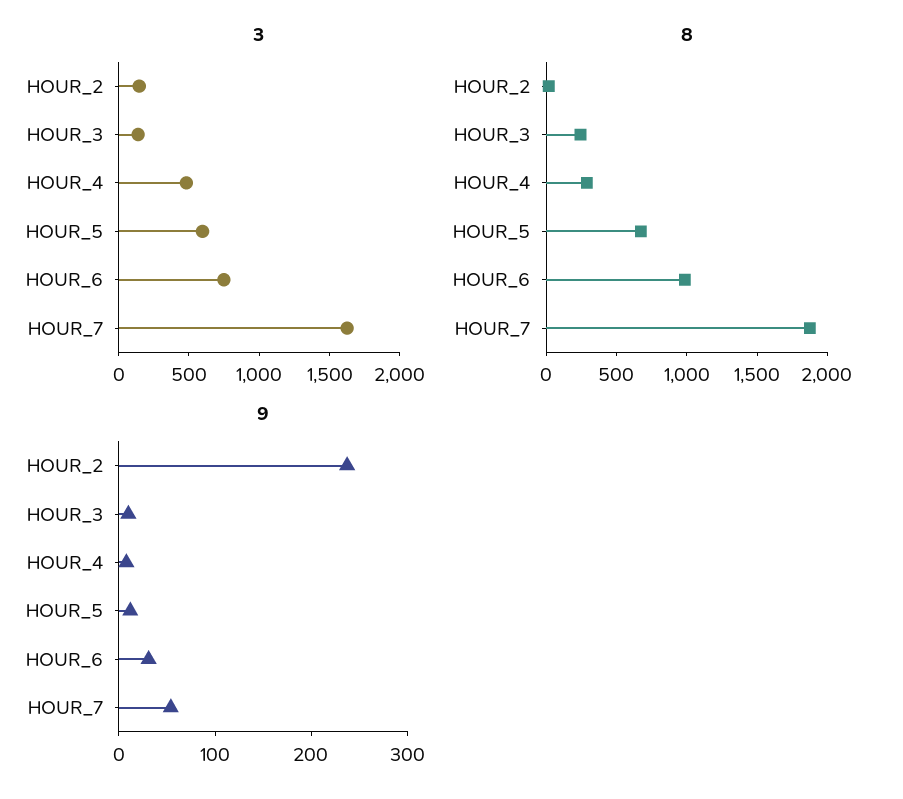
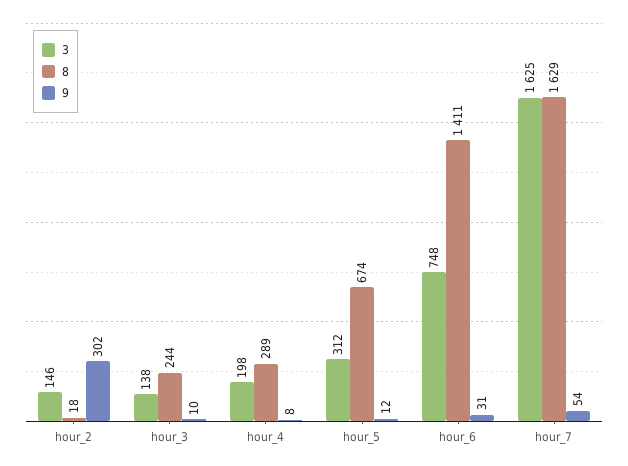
  {
    "3": {
      "HOUR_2": 146,
      "HOUR_3": 138,
-     "HOUR_4": 500,
+     "HOUR_4": 198,
-     "HOUR_5": 600,
+     "HOUR_5": 312,
      "HOUR_6": 748,
      "HOUR_7": 1625
    },
    "8": {
      "HOUR_2": 18,
      "HOUR_3": 244,
      "HOUR_4": 289,
      "HOUR_5": 674,
-     "HOUR_6": 1000,
+     "HOUR_6": 1411,
-     "HOUR_7": 1900
+     "HOUR_7": 1629
    },
    "9": {
-     "HOUR_2": 240,
+     "HOUR_2": 302,
      "HOUR_3": 10,
      "HOUR_4": 8,
      "HOUR_5": 12,
      "HOUR_6": 31,
      "HOUR_7": 54
    }
  }

